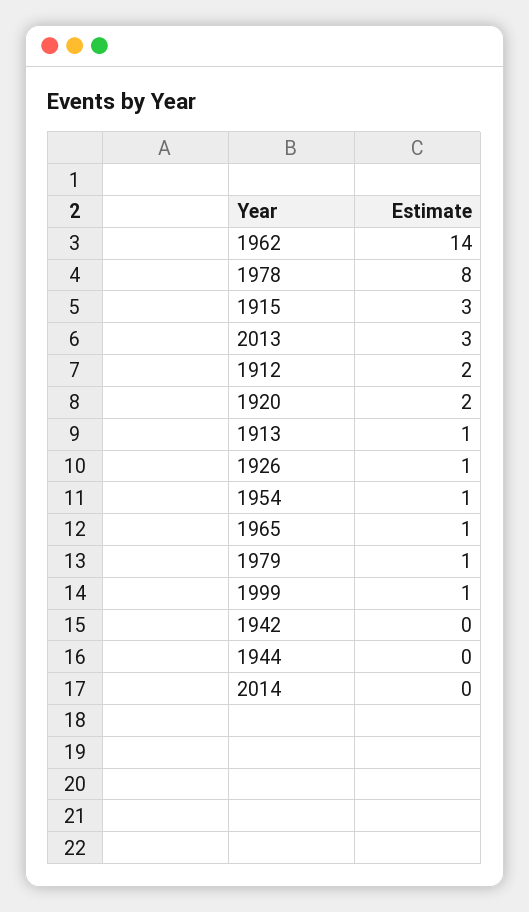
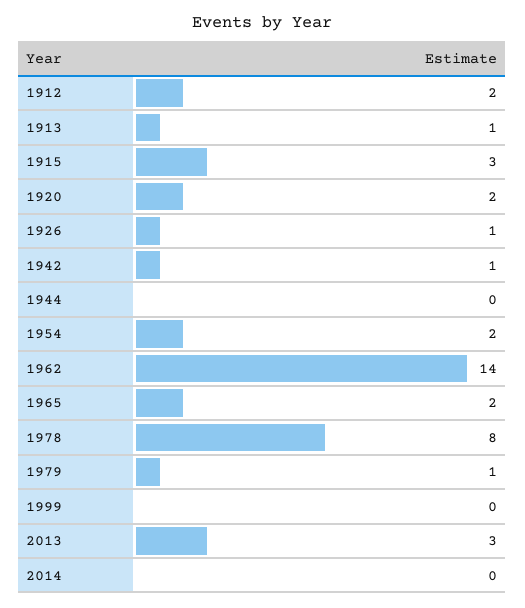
  {
    "1962": 14,
    "1978": 8,
    "1915": 3,
    "2013": 3,
    "1912": 2,
    "1920": 2,
    "1913": 1,
    "1926": 1,
-   "1954": 1,
+   "1954": 2,
-   "1965": 1,
+   "1965": 2,
    "1979": 1,
-   "1999": 1,
+   "1999": 0,
-   "1942": 0,
+   "1942": 1,
    "1944": 0,
    "2014": 0
  }

